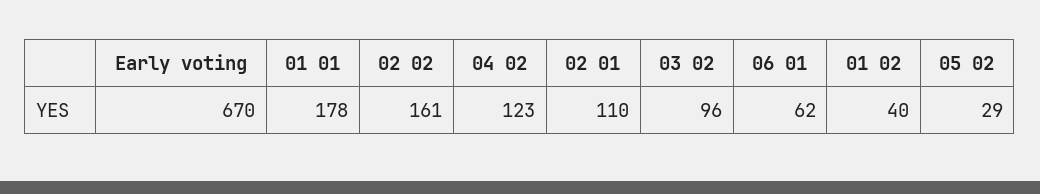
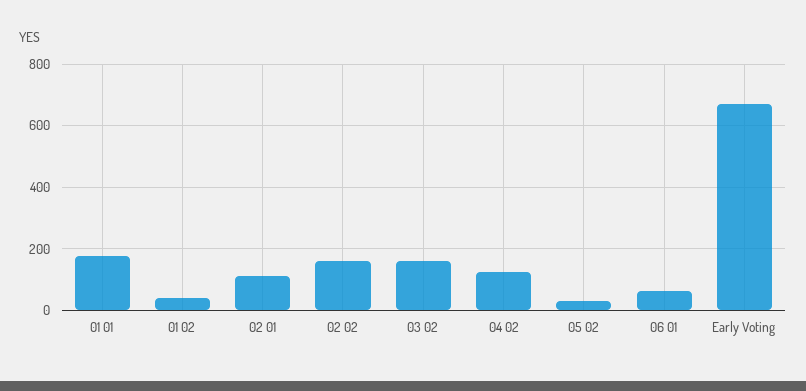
  {
    "Early voting": 670,
    "01 01": 178,
    "02 02": 161,
    "04 02": 123,
    "02 01": 110,
-   "03 02": 96,
+   "03 02": 160,
    "06 01": 62,
    "01 02": 40,
    "05 02": 29
  }

